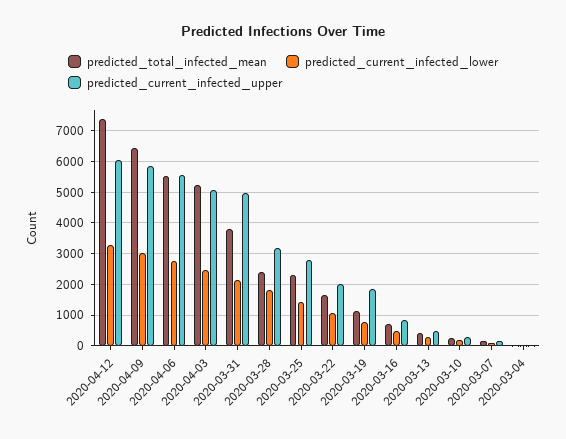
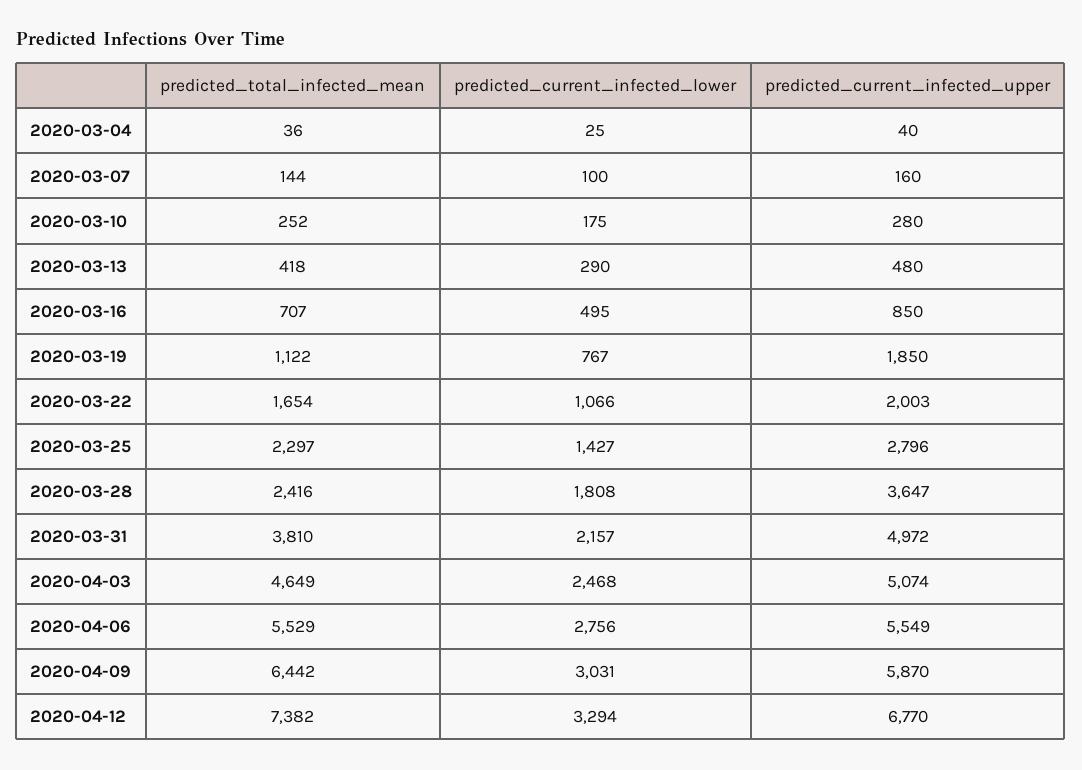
  {
    "predicted_total_infected_mean": {
      "2020-04-12": 7382,
      "2020-04-09": 6442,
      "2020-04-06": 5529,
-     "2020-04-03": 5200,
+     "2020-04-03": 4649,
      "2020-03-31": 3810,
      "2020-03-28": 2416,
      "2020-03-25": 2297,
      "2020-03-22": 1654,
      "2020-03-19": 1122,
      "2020-03-16": 707,
      "2020-03-13": 418,
      "2020-03-10": 252,
      "2020-03-07": 144,
      "2020-03-04": 36
    },
    "predicted_current_infected_lower": {
      "2020-04-12": 3294,
      "2020-04-09": 3031,
      "2020-04-06": 2756,
      "2020-04-03": 2468,
      "2020-03-31": 2157,
      "2020-03-28": 1808,
      "2020-03-25": 1427,
      "2020-03-22": 1066,
      "2020-03-19": 767,
      "2020-03-16": 495,
      "2020-03-13": 290,
      "2020-03-10": 175,
      "2020-03-07": 100,
      "2020-03-04": 25
    },
    "predicted_current_infected_upper": {
-     "2020-04-12": 6000,
+     "2020-04-12": 6770,
      "2020-04-09": 5870,
      "2020-04-06": 5549,
      "2020-04-03": 5074,
      "2020-03-31": 4972,
-     "2020-03-28": 3200,
+     "2020-03-28": 3647,
      "2020-03-25": 2796,
      "2020-03-22": 2003,
      "2020-03-19": 1850,
      "2020-03-16": 850,
      "2020-03-13": 480,
      "2020-03-10": 280,
      "2020-03-07": 160,
      "2020-03-04": 40
    }
  }

